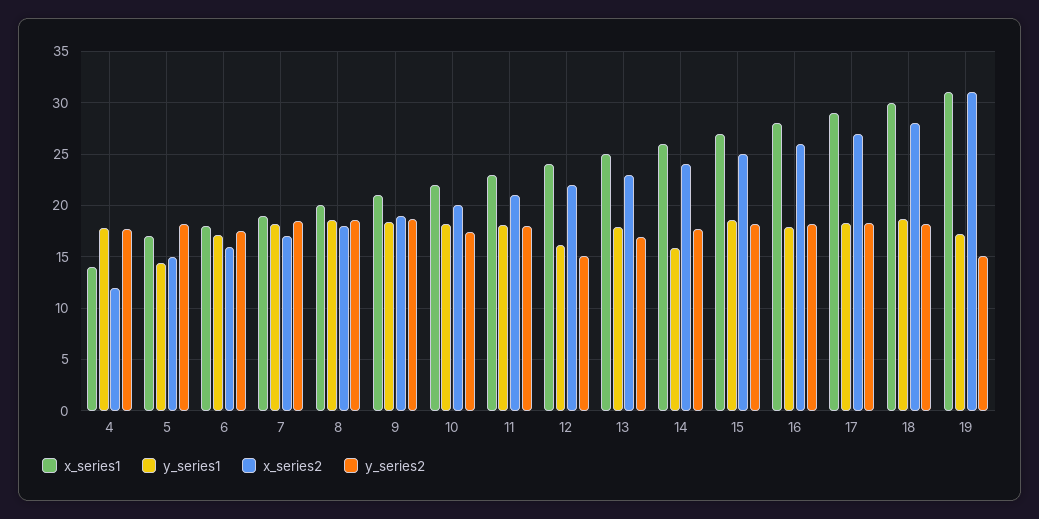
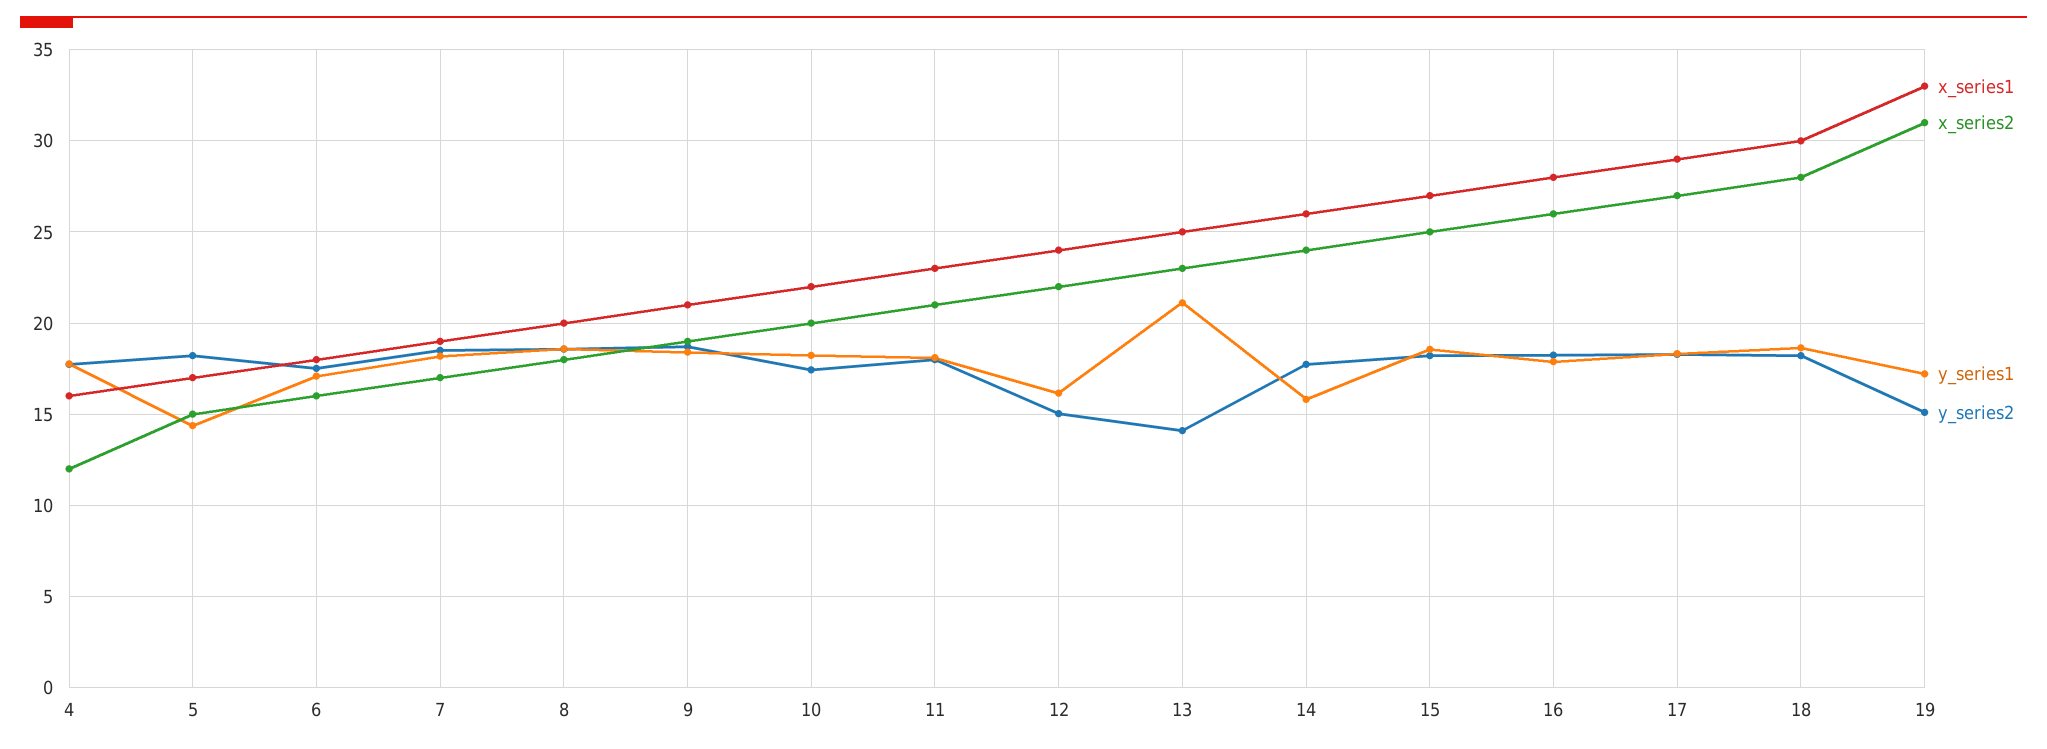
  {
    "x_series1": {
-     "4": 14,
+     "4": 16,
      "5": 17,
      "6": 18,
      "7": 19,
      "8": 20,
      "9": 21,
      "10": 22,
      "11": 23,
      "12": 24,
      "13": 25,
      "14": 26,
      "15": 27,
      "16": 28,
      "17": 29,
      "18": 30,
-     "19": 31
+     "19": 33
    },
    "y_series1": {
      "4": 18,
      "5": 14.5,
      "6": 17,
      "7": 18,
      "8": 18.5,
      "9": 18.5,
      "10": 18,
      "11": 18,
      "12": 16,
-     "13": 18,
+     "13": 21,
      "14": 16,
      "15": 18.5,
      "16": 18,
      "17": 18.5,
      "18": 18.5,
      "19": 17
    },
    "x_series2": {
      "4": 12,
      "5": 15,
      "6": 16,
      "7": 17,
      "8": 18,
      "9": 19,
      "10": 20,
      "11": 21,
      "12": 22,
      "13": 23,
      "14": 24,
      "15": 25,
      "16": 26,
      "17": 27,
      "18": 28,
      "19": 31
    },
    "y_series2": {
      "4": 17.5,
      "5": 18,
      "6": 17.5,
      "7": 18.5,
      "8": 18.5,
      "9": 18.5,
      "10": 17.5,
      "11": 18,
      "12": 15,
-     "13": 17,
+     "13": 14,
      "14": 17.5,
      "15": 18,
      "16": 18,
      "17": 18.5,
      "18": 18,
      "19": 15
    }
  }

